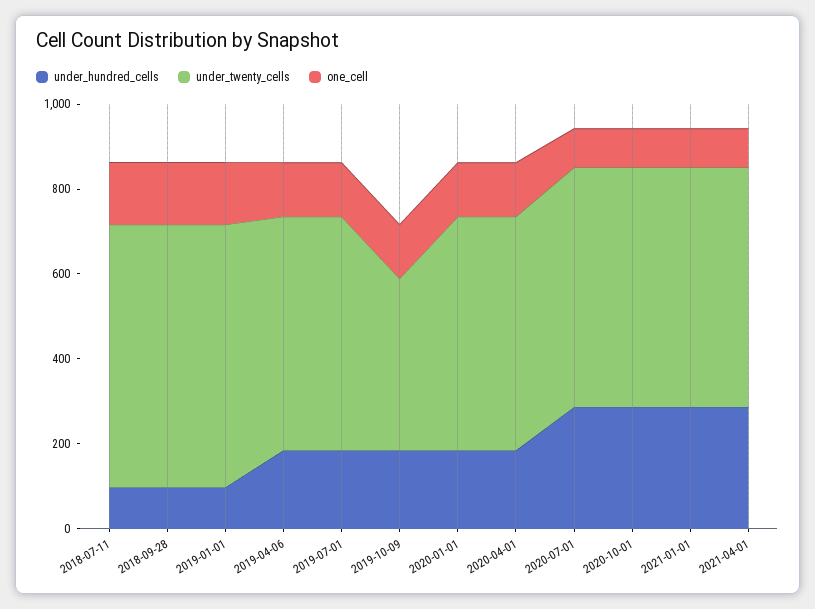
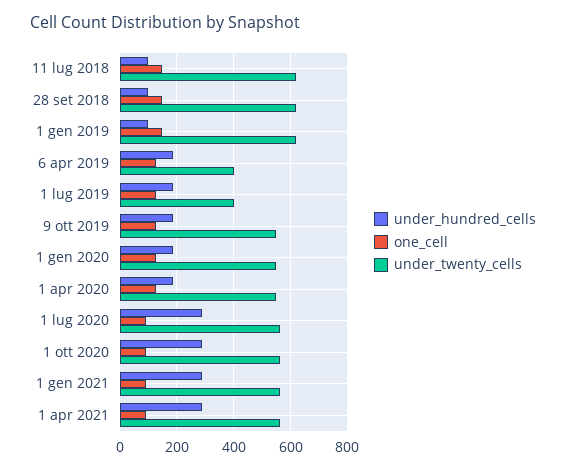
  {
    "under_hundred_cells": {
      "2018-07-11": 100,
      "2018-09-28": 100,
      "2019-01-01": 100,
      "2019-04-06": 175,
      "2019-07-01": 175,
      "2019-10-09": 175,
      "2020-01-01": 175,
      "2020-04-01": 175,
      "2020-07-01": 300,
      "2020-10-01": 300,
      "2021-01-01": 300,
      "2021-04-01": 300
    },
    "under_twenty_cells": {
      "2018-07-11": 625,
      "2018-09-28": 625,
      "2019-01-01": 625,
-     "2019-04-06": 550,
+     "2019-04-06": 400,
-     "2019-07-01": 550,
+     "2019-07-01": 400,
-     "2019-10-09": 400,
+     "2019-10-09": 550,
      "2020-01-01": 550,
      "2020-04-01": 550,
      "2020-07-01": 575,
      "2020-10-01": 575,
      "2021-01-01": 575,
      "2021-04-01": 575
    },
    "one_cell": {
      "2018-07-11": 150,
      "2018-09-28": 150,
      "2019-01-01": 150,
      "2019-04-06": 125,
      "2019-07-01": 125,
      "2019-10-09": 125,
      "2020-01-01": 125,
      "2020-04-01": 125,
      "2020-07-01": 100,
      "2020-10-01": 100,
      "2021-01-01": 100,
      "2021-04-01": 100
    }
  }

